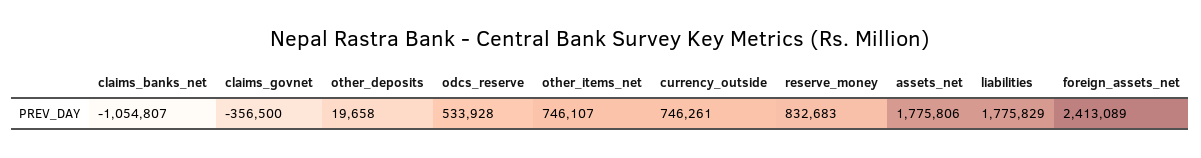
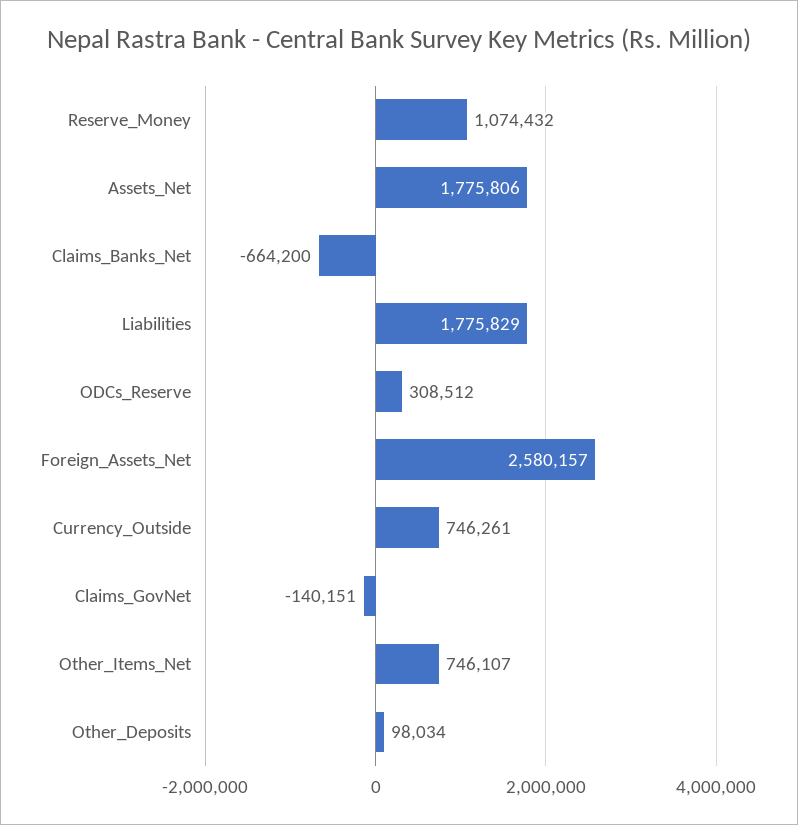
  {
-   "claims_banks_net": -1054807,
+   "claims_banks_net": -664200,
-   "claims_govnet": -356500,
+   "claims_govnet": -140151,
-   "other_deposits": 19658,
+   "other_deposits": 98034,
-   "odcs_reserve": 533928,
+   "odcs_reserve": 308512,
    "other_items_net": 746107,
    "currency_outside": 746261,
-   "reserve_money": 832683,
+   "reserve_money": 1074432,
    "assets_net": 1775806,
    "liabilities": 1775829,
-   "foreign_assets_net": 2413089
+   "foreign_assets_net": 2580157
  }

